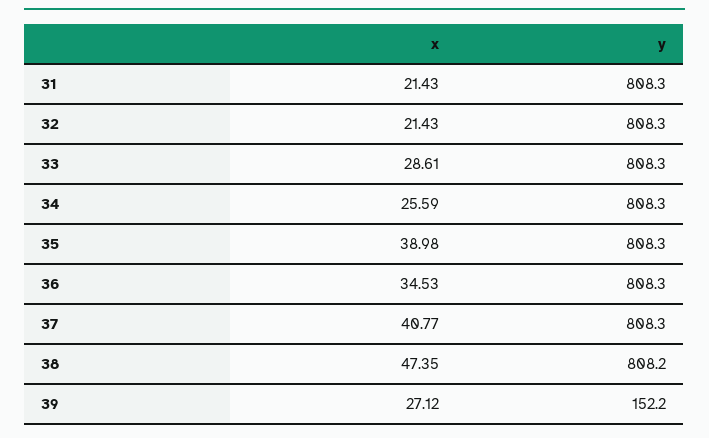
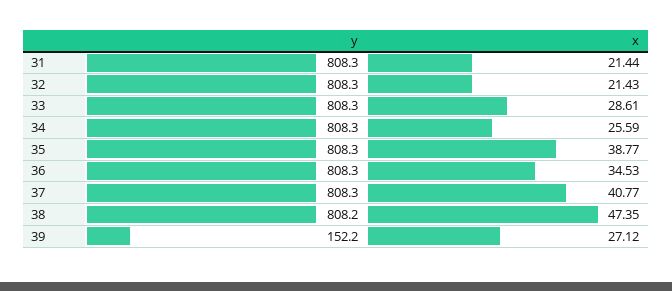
  {
    "x": {
-     "31": 21.43,
+     "31": 21.44,
      "32": 21.43,
      "33": 28.61,
      "34": 25.59,
-     "35": 38.98,
+     "35": 38.77,
      "36": 34.53,
      "37": 40.77,
      "38": 47.35,
      "39": 27.12
    },
    "y": {
      "31": 808.3,
      "32": 808.3,
      "33": 808.3,
      "34": 808.3,
      "35": 808.3,
      "36": 808.3,
      "37": 808.3,
      "38": 808.2,
      "39": 152.2
    }
  }

